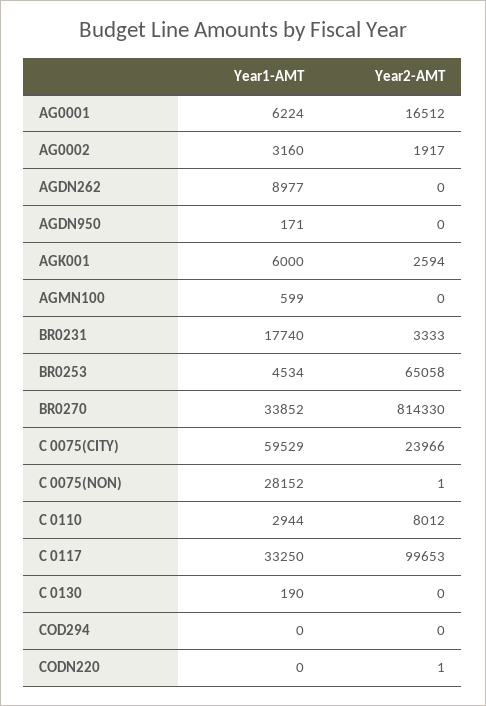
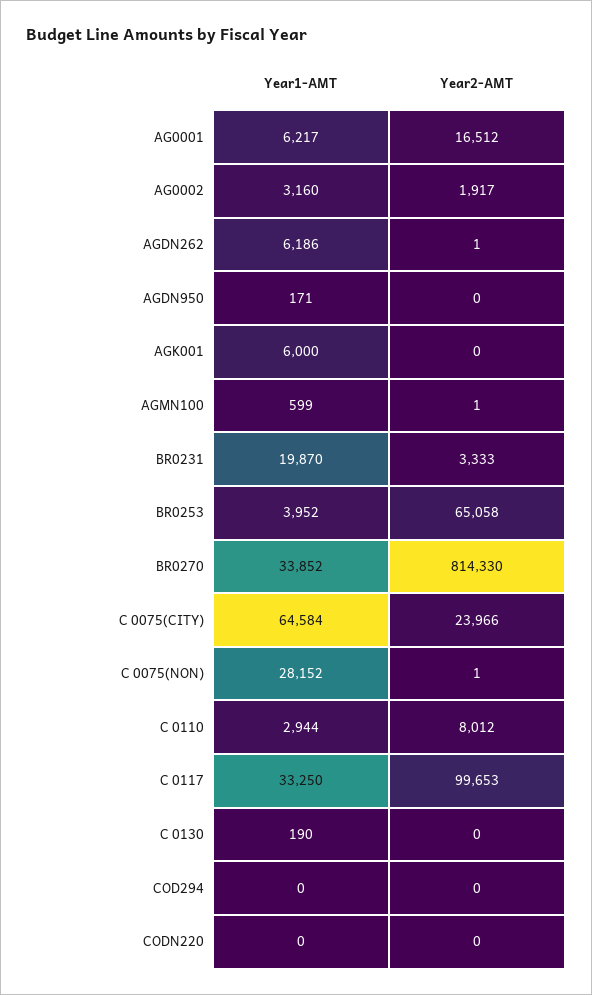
  {
    "Year1-AMT": {
-     "AG0001": 6224,
+     "AG0001": 6217,
      "AG0002": 3160,
-     "AGDN262": 8977,
+     "AGDN262": 6186,
      "AGDN950": 171,
      "AGK001": 6000,
      "AGMN100": 599,
-     "BR0231": 17740,
+     "BR0231": 19870,
-     "BR0253": 4534,
+     "BR0253": 3952,
      "BR0270": 33852,
-     "C 0075(CITY)": 59529,
+     "C 0075(CITY)": 64584,
      "C 0075(NON)": 28152,
      "C 0110": 2944,
      "C 0117": 33250,
      "C 0130": 190,
      "COD294": 0,
      "CODN220": 0
    },
    "Year2-AMT": {
      "AG0001": 16512,
      "AG0002": 1917,
-     "AGDN262": 0,
+     "AGDN262": 1,
      "AGDN950": 0,
-     "AGK001": 2594,
+     "AGK001": 0,
-     "AGMN100": 0,
+     "AGMN100": 1,
      "BR0231": 3333,
      "BR0253": 65058,
      "BR0270": 814330,
      "C 0075(CITY)": 23966,
      "C 0075(NON)": 1,
      "C 0110": 8012,
      "C 0117": 99653,
      "C 0130": 0,
      "COD294": 0,
-     "CODN220": 1
+     "CODN220": 0
    }
  }

